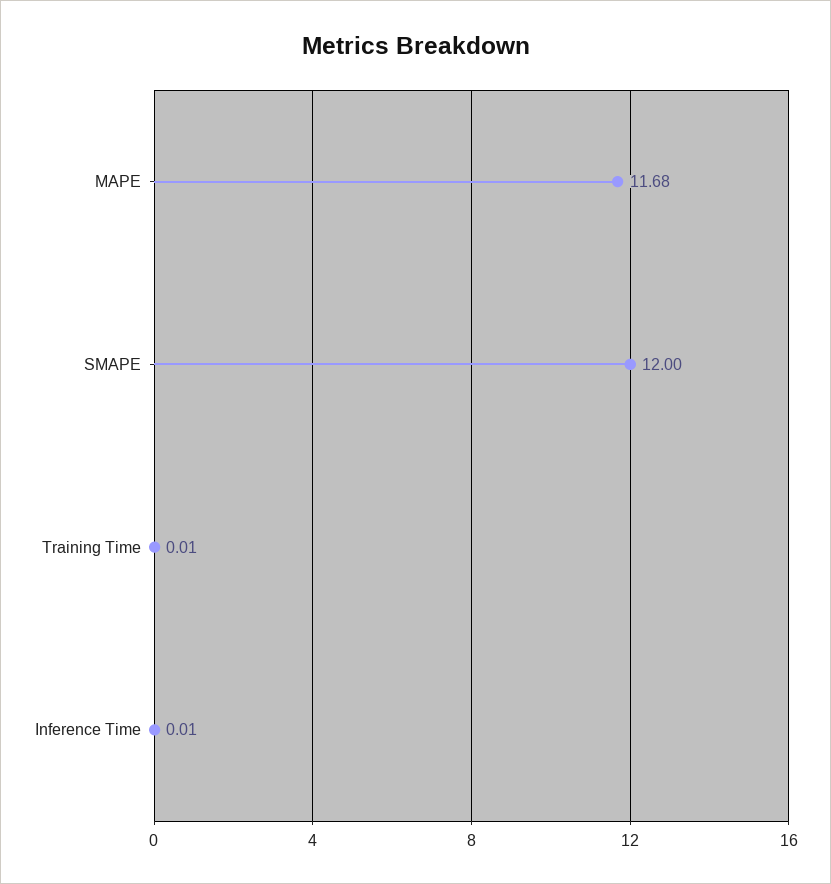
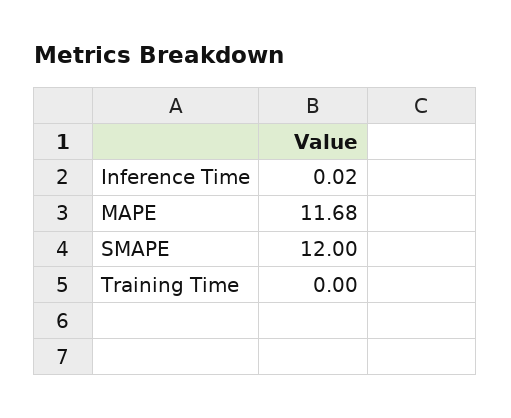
  {
    "MAPE": 11.68,
    "SMAPE": 12,
-   "Training Time": 0.01,
+   "Training Time": 0,
-   "Inference Time": 0.01
+   "Inference Time": 0.02
  }

